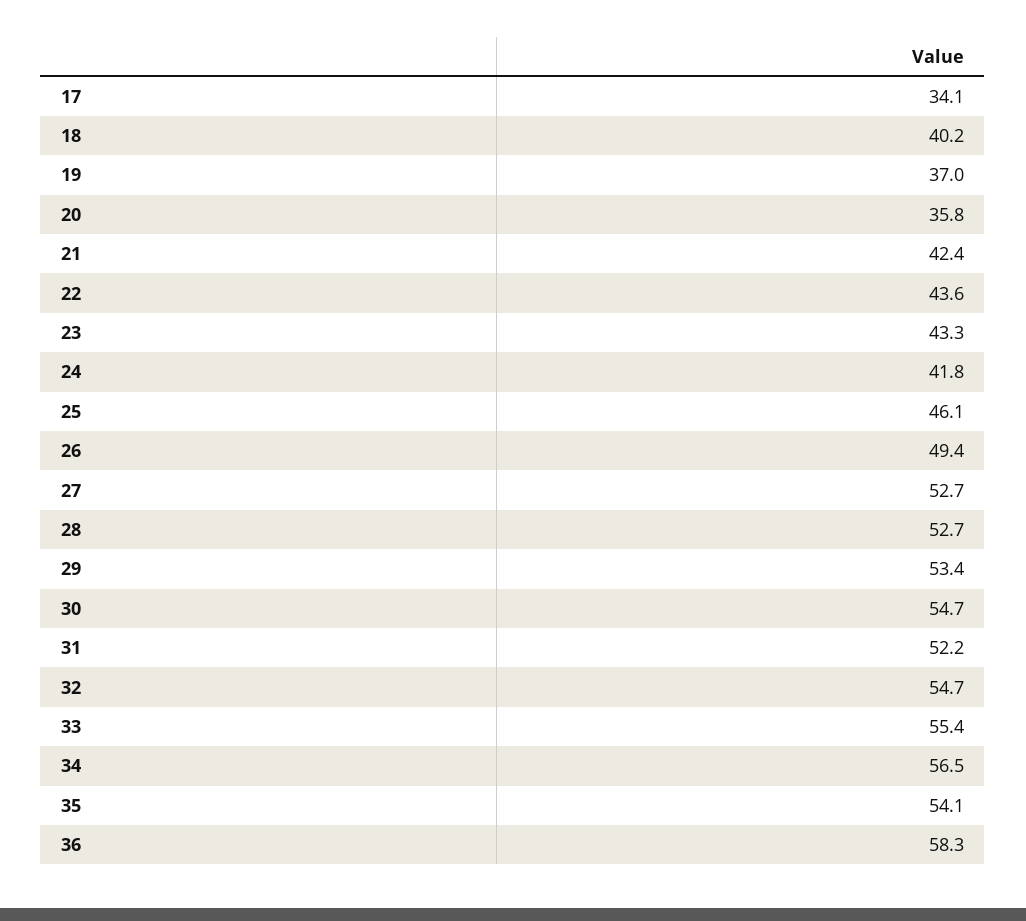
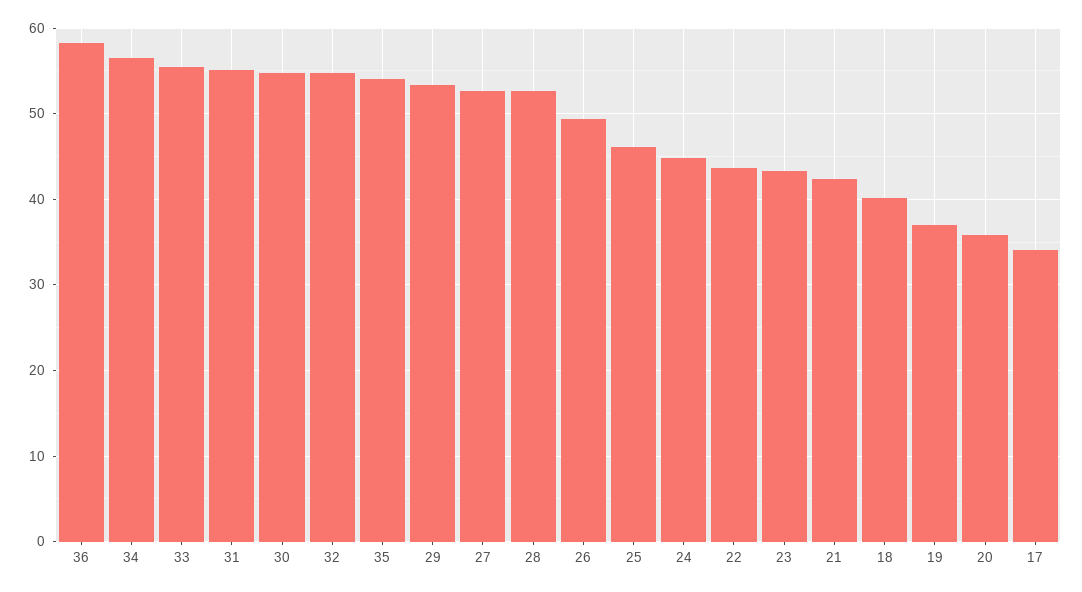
  {
    "17": 34.1,
    "18": 40.2,
    "19": 37,
    "20": 35.8,
    "21": 42.4,
    "22": 43.6,
    "23": 43.3,
-   "24": 41.8,
+   "24": 45,
    "25": 46.1,
    "26": 49.4,
    "27": 52.7,
    "28": 52.7,
    "29": 53.4,
    "30": 54.7,
-   "31": 52.2,
+   "31": 55,
    "32": 54.7,
    "33": 55.4,
    "34": 56.5,
    "35": 54.1,
    "36": 58.3
  }

